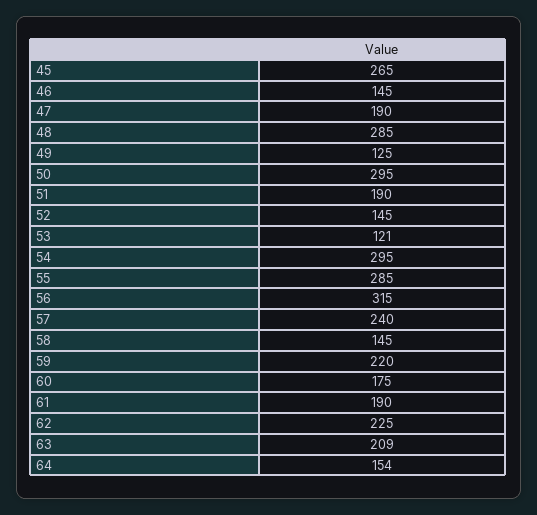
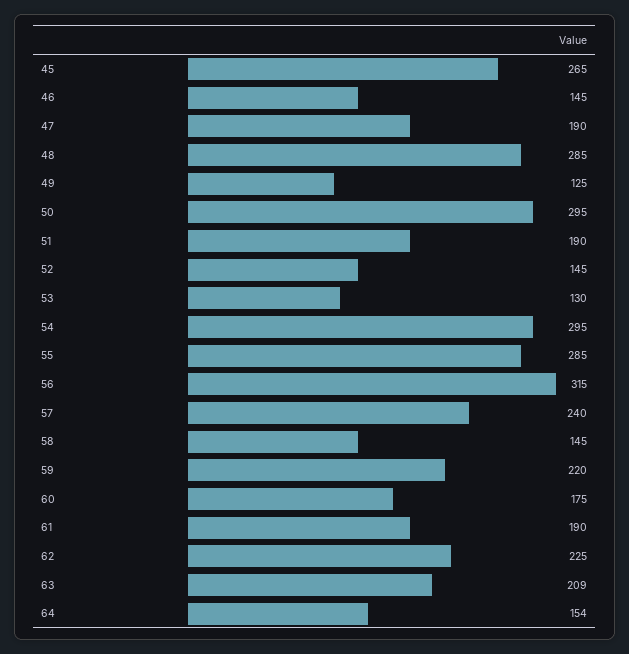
  {
    "45": 265,
    "46": 145,
    "47": 190,
    "48": 285,
    "49": 125,
    "50": 295,
    "51": 190,
    "52": 145,
-   "53": 121,
+   "53": 130,
    "54": 295,
    "55": 285,
    "56": 315,
    "57": 240,
    "58": 145,
    "59": 220,
    "60": 175,
    "61": 190,
    "62": 225,
    "63": 209,
    "64": 154
  }

